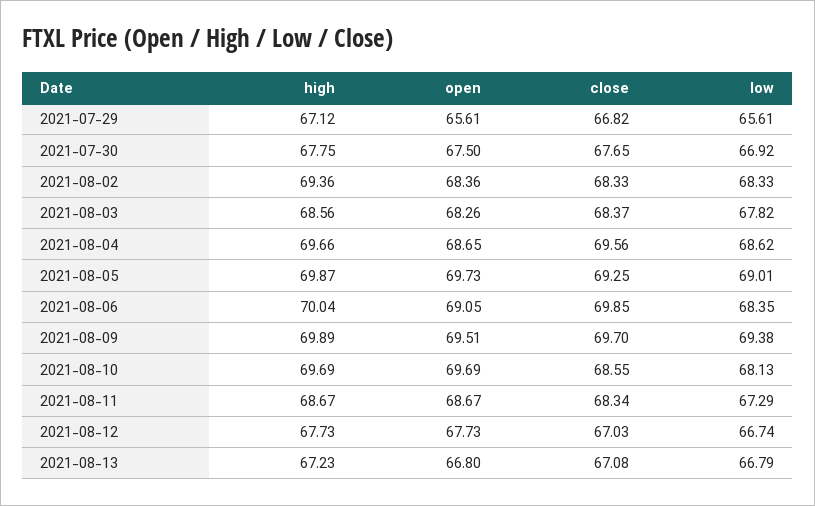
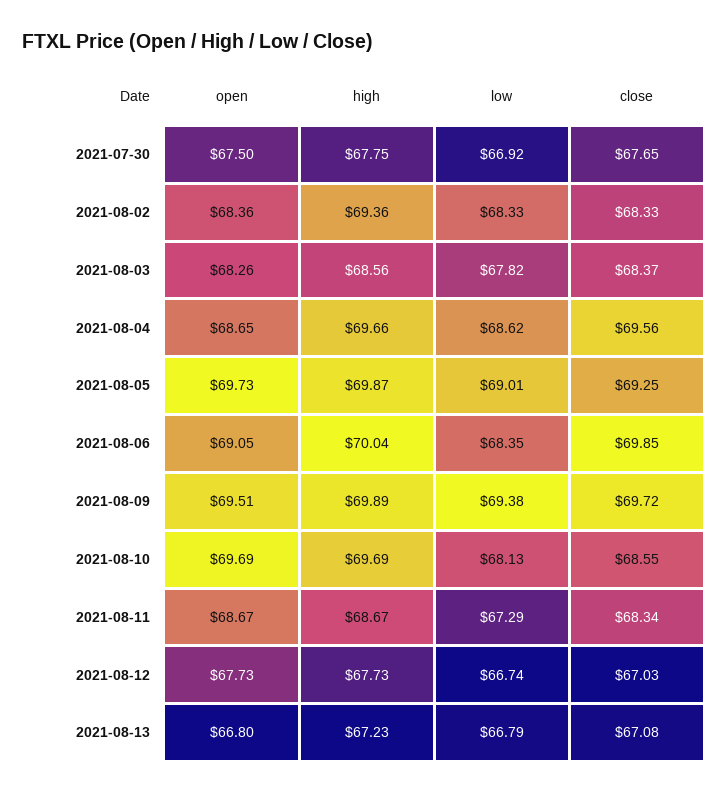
  {
    "high": {
-     "2021-07-29": 67.12,
      "2021-07-30": 67.75,
      "2021-08-02": 69.36,
      "2021-08-03": 68.56,
      "2021-08-04": 69.66,
      "2021-08-05": 69.87,
      "2021-08-06": 70.04,
      "2021-08-09": 69.89,
      "2021-08-10": 69.69,
      "2021-08-11": 68.67,
      "2021-08-12": 67.73,
      "2021-08-13": 67.23
    },
    "open": {
-     "2021-07-29": 65.61,
      "2021-07-30": 67.5,
      "2021-08-02": 68.36,
      "2021-08-03": 68.26,
      "2021-08-04": 68.65,
      "2021-08-05": 69.73,
      "2021-08-06": 69.05,
      "2021-08-09": 69.51,
      "2021-08-10": 69.69,
      "2021-08-11": 68.67,
      "2021-08-12": 67.73,
      "2021-08-13": 66.8
    },
    "close": {
-     "2021-07-29": 66.82,
      "2021-07-30": 67.65,
      "2021-08-02": 68.33,
      "2021-08-03": 68.37,
      "2021-08-04": 69.56,
      "2021-08-05": 69.25,
      "2021-08-06": 69.85,
-     "2021-08-09": 69.7,
+     "2021-08-09": 69.72,
      "2021-08-10": 68.55,
      "2021-08-11": 68.34,
      "2021-08-12": 67.03,
      "2021-08-13": 67.08
    },
    "low": {
-     "2021-07-29": 65.61,
      "2021-07-30": 66.92,
      "2021-08-02": 68.33,
      "2021-08-03": 67.82,
      "2021-08-04": 68.62,
      "2021-08-05": 69.01,
      "2021-08-06": 68.35,
      "2021-08-09": 69.38,
      "2021-08-10": 68.13,
      "2021-08-11": 67.29,
      "2021-08-12": 66.74,
      "2021-08-13": 66.79
    }
  }

